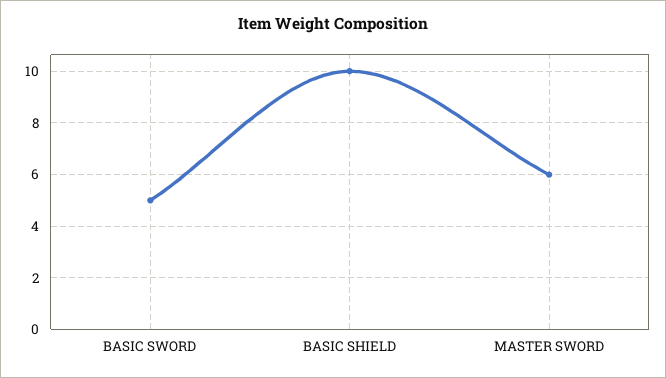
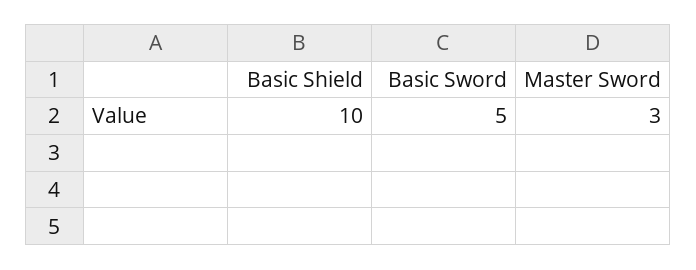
  {
    "BASIC SWORD": 5,
    "BASIC SHIELD": 10,
-   "MASTER SWORD": 6
+   "MASTER SWORD": 3
  }

